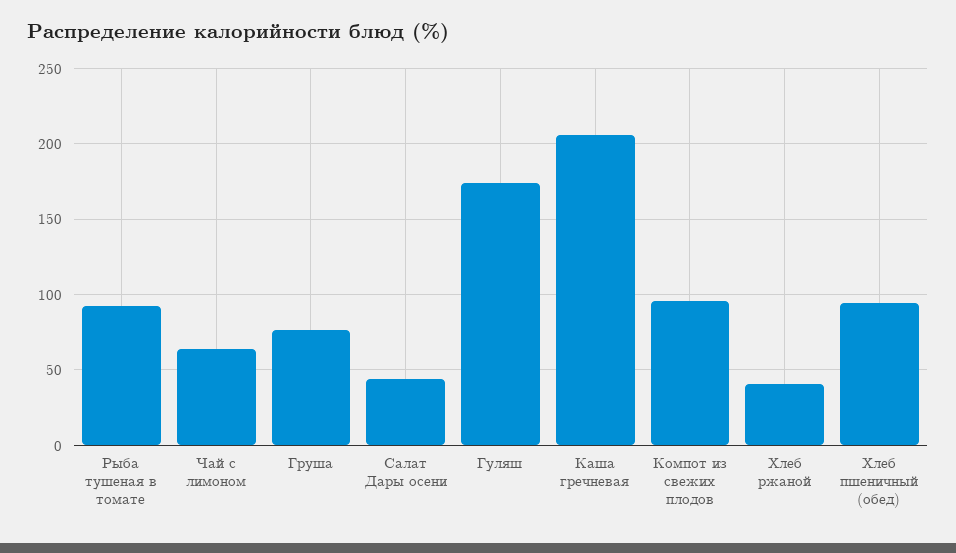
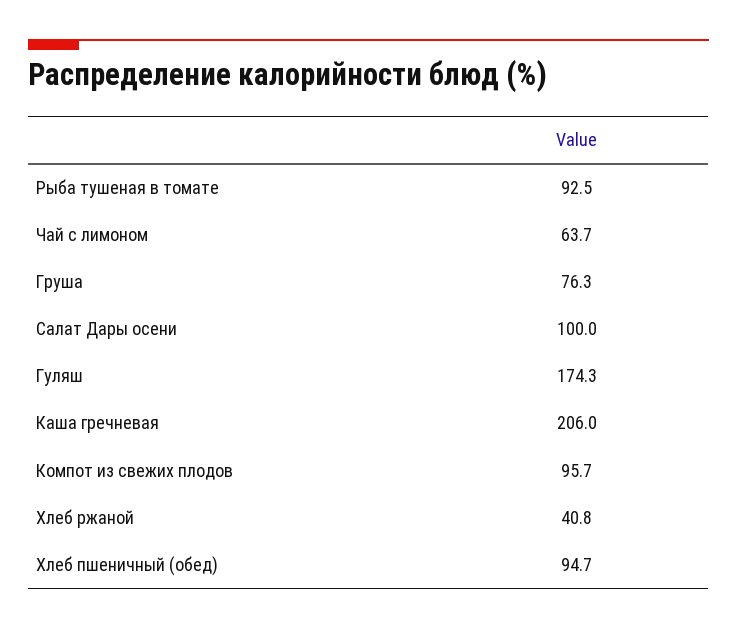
  {
    "Рыба тушеная в томате": 92.5,
    "Чай с лимоном": 63.7,
    "Груша": 76.3,
-   "Салат Дары осени": 45,
+   "Салат Дары осени": 100,
    "Гуляш": 174.3,
    "Каша гречневая": 206,
    "Компот из свежих плодов": 95.7,
    "Хлеб ржаной": 40.8,
    "Хлеб пшеничный (обед)": 94.7
  }

